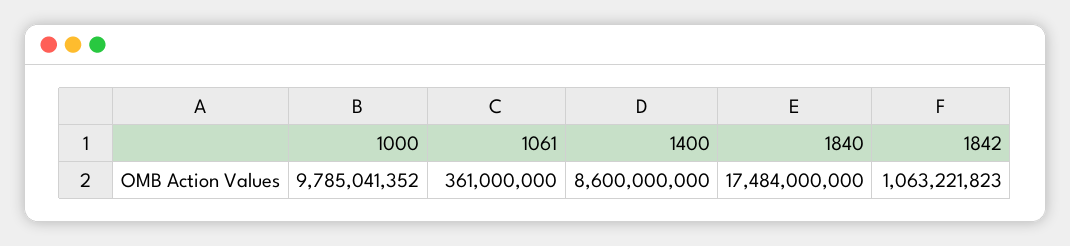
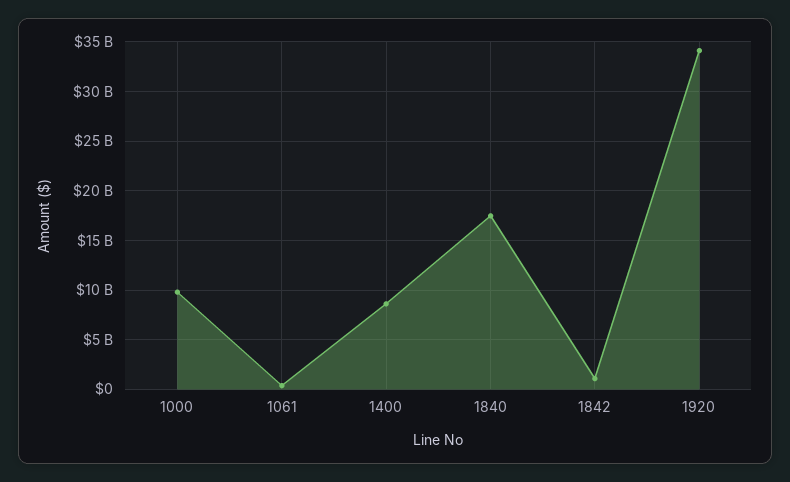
  {
    "1000": 9785041352,
    "1061": 361000000,
    "1400": 8600000000,
    "1840": 17484000000,
-   "1842": 1063221823
+   "1842": 1063221823,
+   "1920": 34000000000
  }

